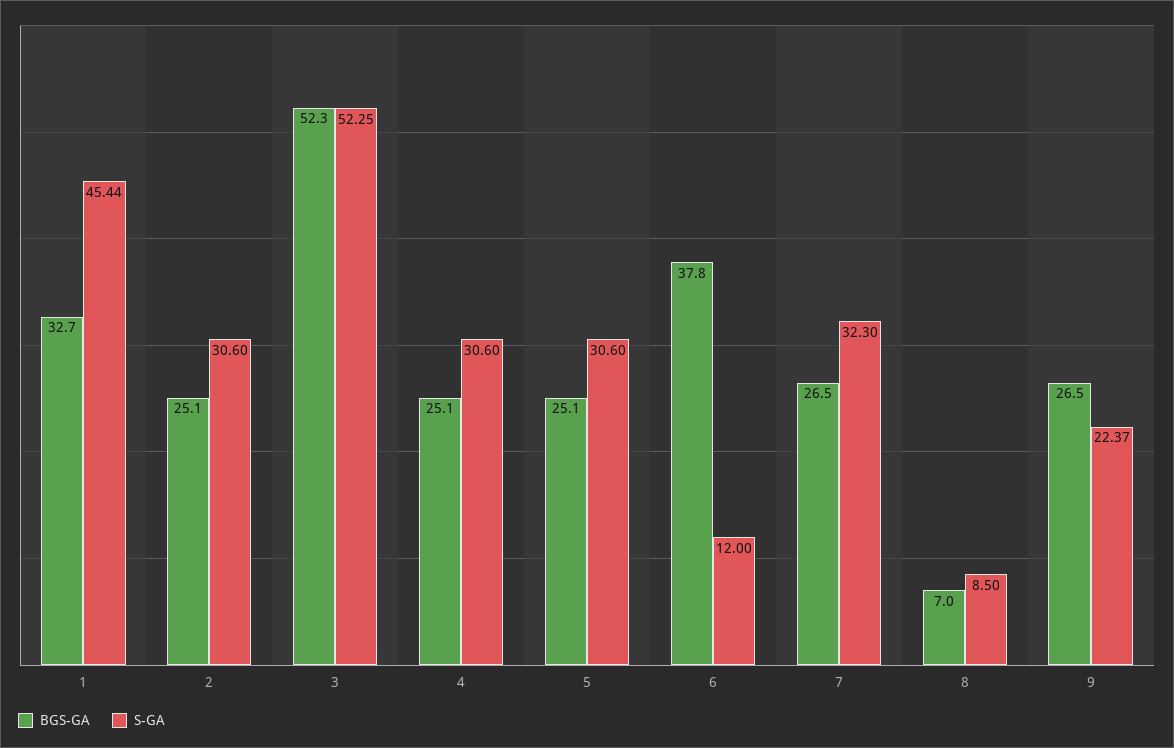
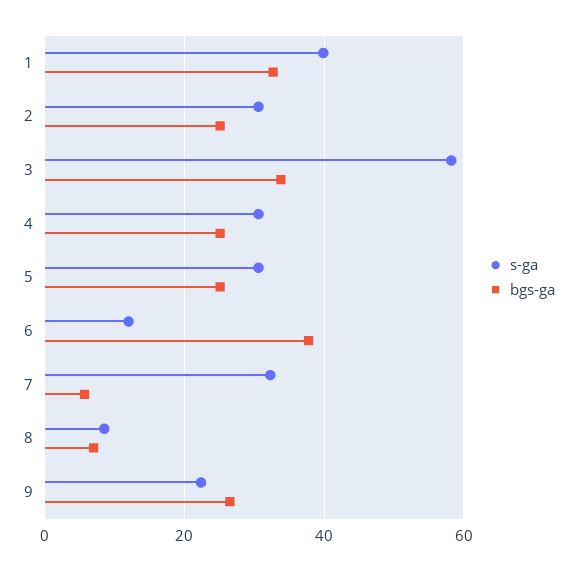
  {
    "BGS-GA": {
      "1": 32.7,
      "2": 25.1,
-     "3": 52.3,
+     "3": 34,
      "4": 25.1,
      "5": 25.1,
      "6": 37.8,
-     "7": 26.5,
+     "7": 6,
      "8": 7,
      "9": 26.5
    },
    "S-GA": {
-     "1": 45.44,
+     "1": 40,
      "2": 30.6,
-     "3": 52.25,
+     "3": 58,
      "4": 30.6,
      "5": 30.6,
      "6": 12,
      "7": 32.3,
      "8": 8.5,
      "9": 22.37
    }
  }

